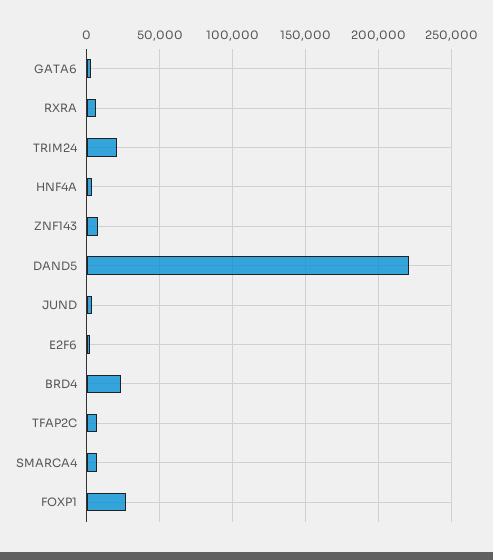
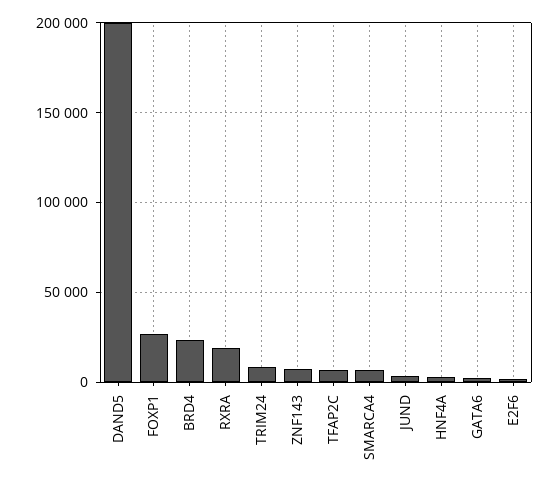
  {
    "GATA6": 5000,
-   "RXRA": 5000,
+   "RXRA": 20000,
-   "TRIM24": 20000,
+   "TRIM24": 10000,
    "HNF4A": 5000,
    "ZNF143": 10000,
-   "DAND5": 220000,
+   "DAND5": 200000,
    "JUND": 5000,
    "E2F6": 0,
    "BRD4": 25000,
    "TFAP2C": 5000,
    "SMARCA4": 5000,
    "FOXP1": 25000
  }

